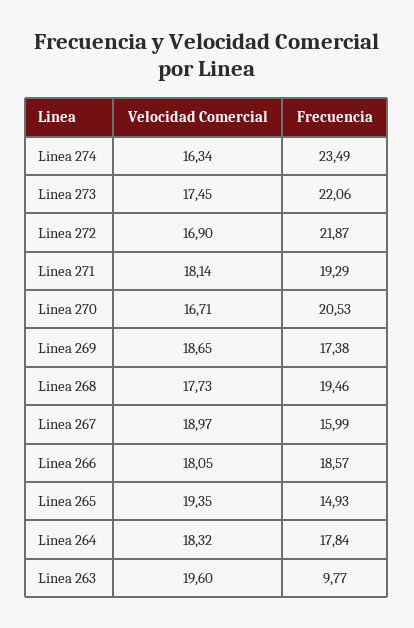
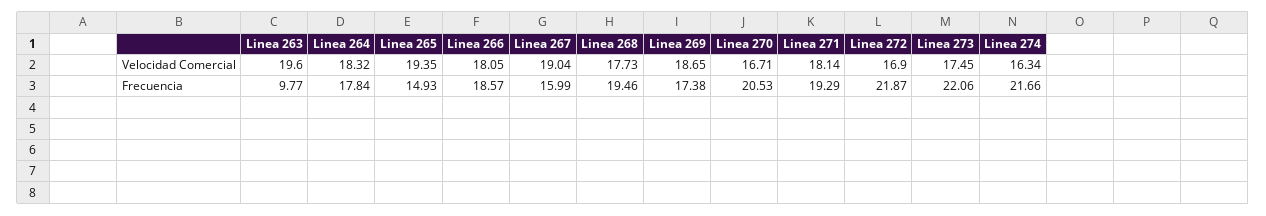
  {
    "Velocidad Comercial": {
      "Linea 274": 16.34,
      "Linea 273": 17.45,
      "Linea 272": 16.9,
      "Linea 271": 18.14,
      "Linea 270": 16.71,
      "Linea 269": 18.65,
      "Linea 268": 17.73,
-     "Linea 267": 18.97,
+     "Linea 267": 19.04,
      "Linea 266": 18.05,
      "Linea 265": 19.35,
      "Linea 264": 18.32,
      "Linea 263": 19.6
    },
    "Frecuencia": {
-     "Linea 274": 23.49,
+     "Linea 274": 21.66,
      "Linea 273": 22.06,
      "Linea 272": 21.87,
      "Linea 271": 19.29,
      "Linea 270": 20.53,
      "Linea 269": 17.38,
      "Linea 268": 19.46,
      "Linea 267": 15.99,
      "Linea 266": 18.57,
      "Linea 265": 14.93,
      "Linea 264": 17.84,
      "Linea 263": 9.77
    }
  }

